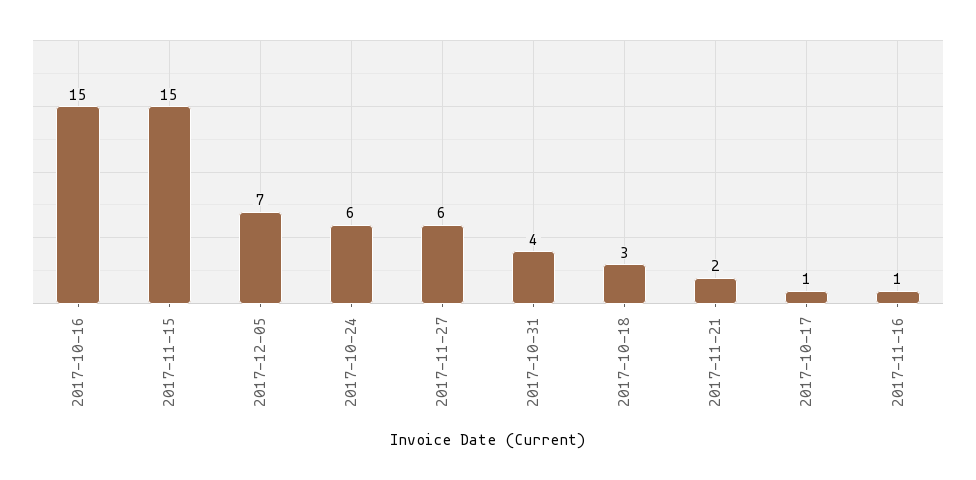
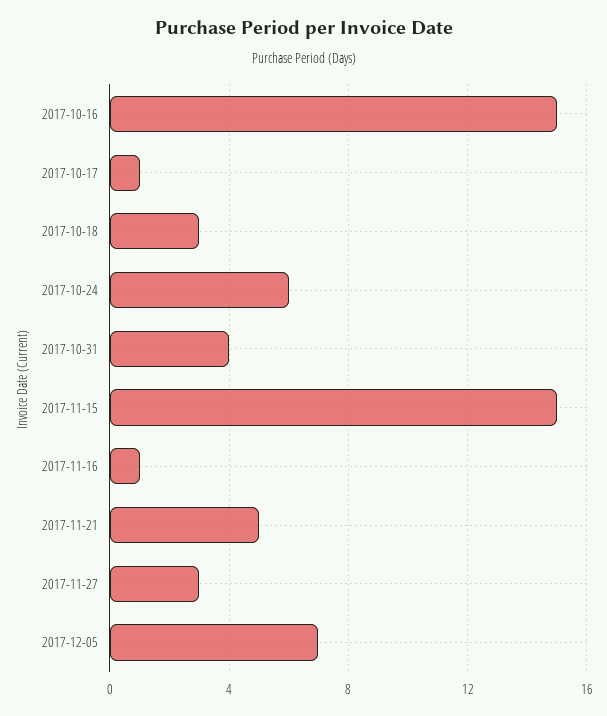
  {
    "2017-10-16": 15,
    "2017-11-15": 15,
    "2017-12-05": 7,
    "2017-10-24": 6,
-   "2017-11-27": 6,
+   "2017-11-27": 3,
    "2017-10-31": 4,
    "2017-10-18": 3,
-   "2017-11-21": 2,
+   "2017-11-21": 5,
    "2017-10-17": 1,
    "2017-11-16": 1
  }

